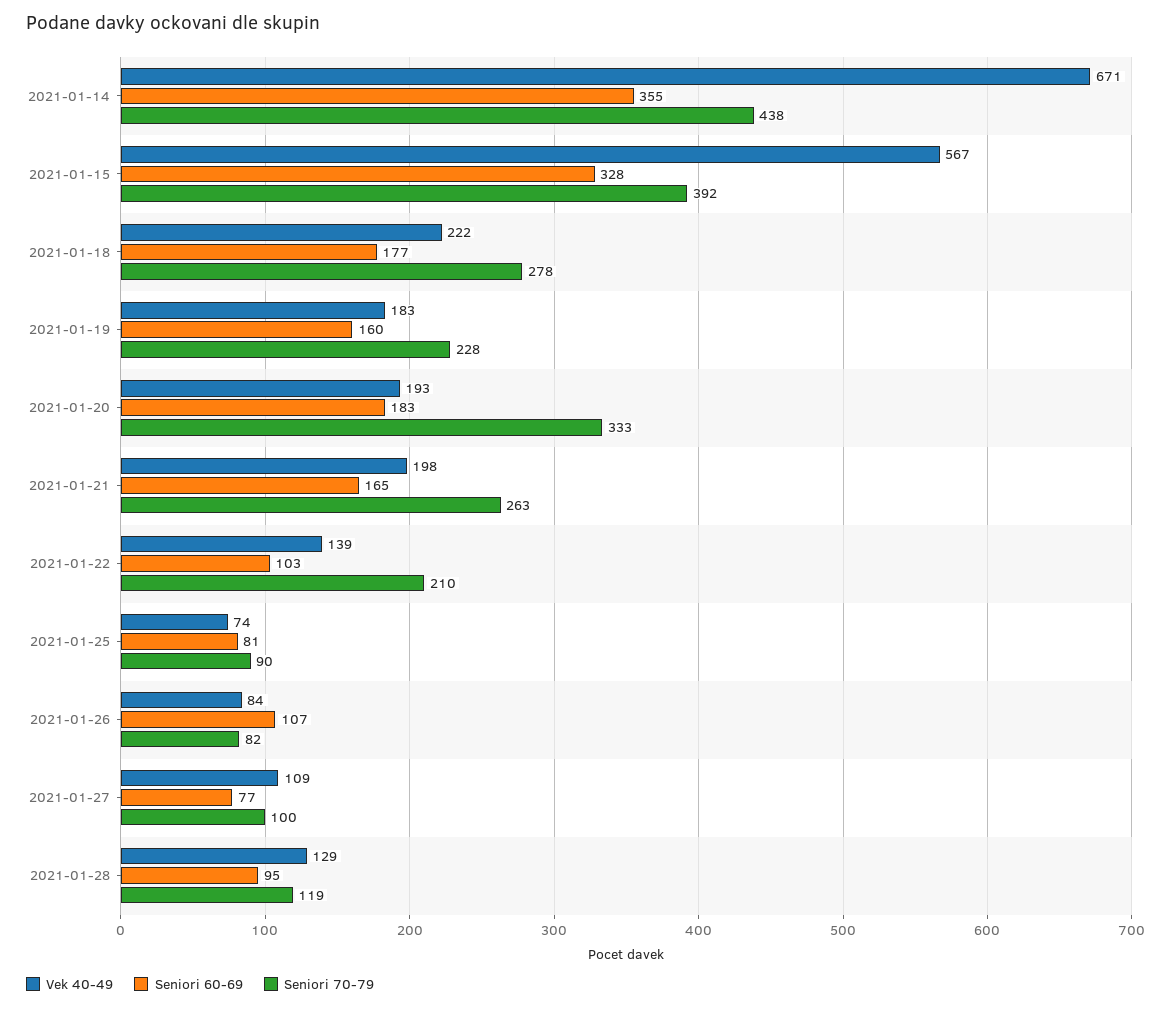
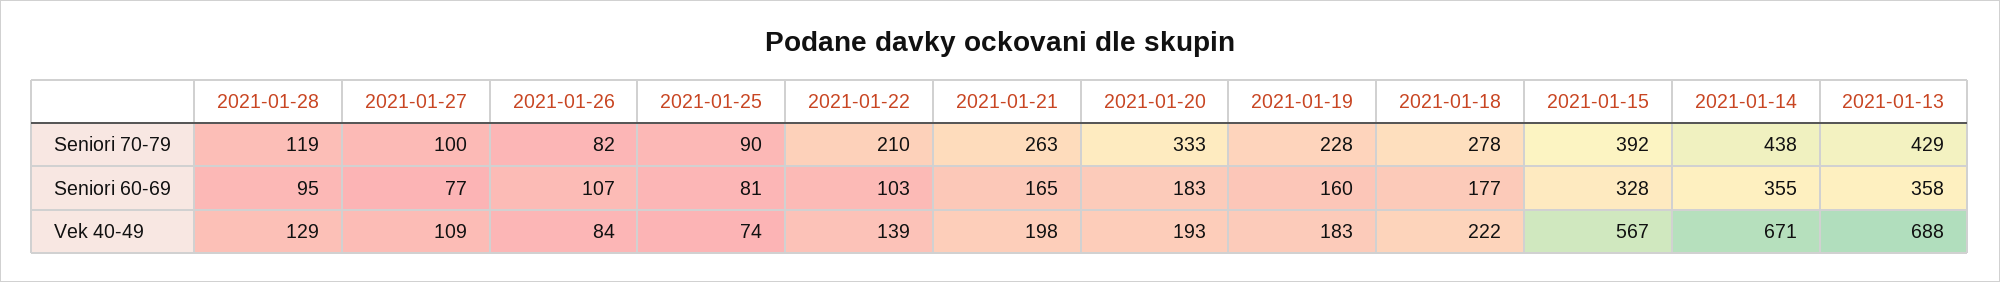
  {
    "Vek 40-49": {
      "2021-01-14": 671,
      "2021-01-15": 567,
      "2021-01-18": 222,
      "2021-01-19": 183,
      "2021-01-20": 193,
      "2021-01-21": 198,
      "2021-01-22": 139,
      "2021-01-25": 74,
      "2021-01-26": 84,
      "2021-01-27": 109,
-     "2021-01-28": 129
+     "2021-01-28": 129,
+     "2021-01-13": 688
    },
    "Seniori 60-69": {
      "2021-01-14": 355,
      "2021-01-15": 328,
      "2021-01-18": 177,
      "2021-01-19": 160,
      "2021-01-20": 183,
      "2021-01-21": 165,
      "2021-01-22": 103,
      "2021-01-25": 81,
      "2021-01-26": 107,
      "2021-01-27": 77,
-     "2021-01-28": 95
+     "2021-01-28": 95,
+     "2021-01-13": 358
    },
    "Seniori 70-79": {
      "2021-01-14": 438,
      "2021-01-15": 392,
      "2021-01-18": 278,
      "2021-01-19": 228,
      "2021-01-20": 333,
      "2021-01-21": 263,
      "2021-01-22": 210,
      "2021-01-25": 90,
      "2021-01-26": 82,
      "2021-01-27": 100,
-     "2021-01-28": 119
+     "2021-01-28": 119,
+     "2021-01-13": 429
    }
  }

